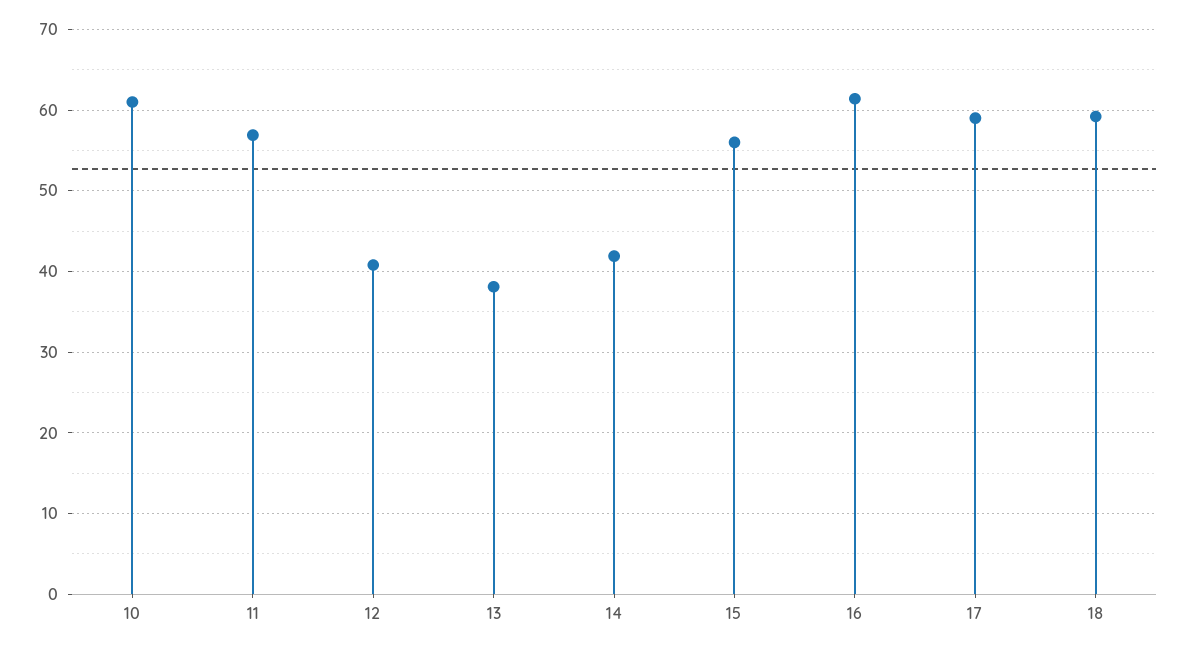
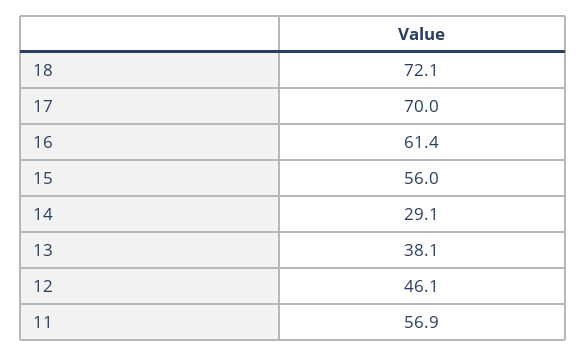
  {
-   "10": 61,
    "11": 56.9,
-   "12": 41,
+   "12": 46.1,
    "13": 38.1,
-   "14": 42,
+   "14": 29.1,
    "15": 56,
    "16": 61.4,
-   "17": 59,
+   "17": 70,
-   "18": 59
+   "18": 72.1
  }

